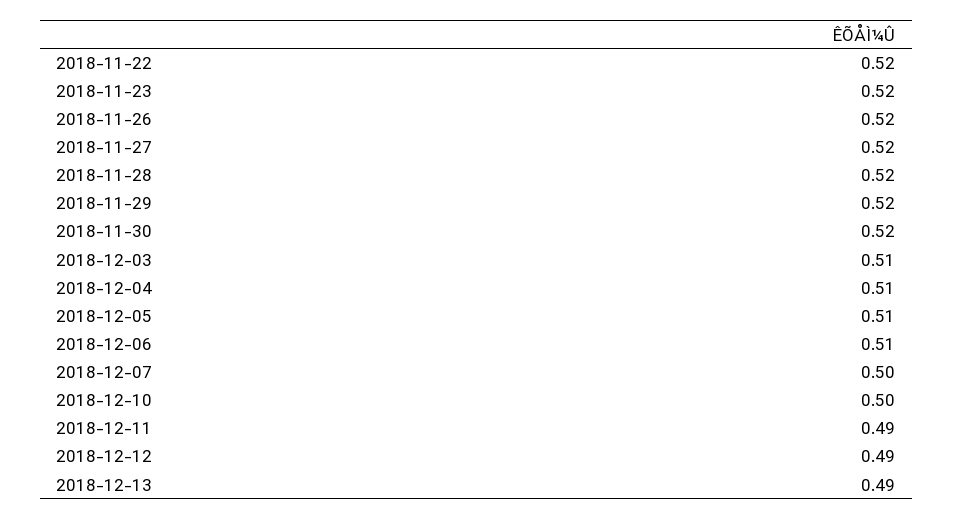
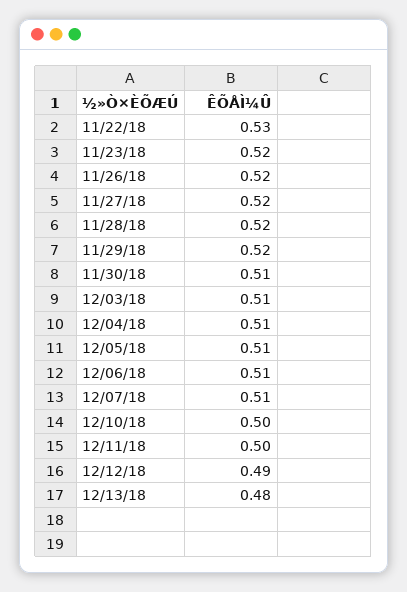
  {
-   "2018-11-22": 0.52,
+   "2018-11-22": 0.53,
    "2018-11-23": 0.52,
    "2018-11-26": 0.52,
    "2018-11-27": 0.52,
    "2018-11-28": 0.52,
    "2018-11-29": 0.52,
-   "2018-11-30": 0.52,
+   "2018-11-30": 0.51,
    "2018-12-03": 0.51,
    "2018-12-04": 0.51,
    "2018-12-05": 0.51,
    "2018-12-06": 0.51,
-   "2018-12-07": 0.5,
+   "2018-12-07": 0.51,
    "2018-12-10": 0.5,
-   "2018-12-11": 0.49,
+   "2018-12-11": 0.5,
    "2018-12-12": 0.49,
-   "2018-12-13": 0.49
+   "2018-12-13": 0.48
  }

